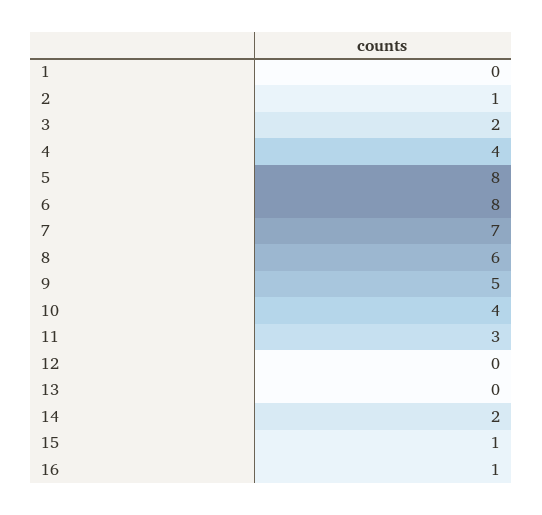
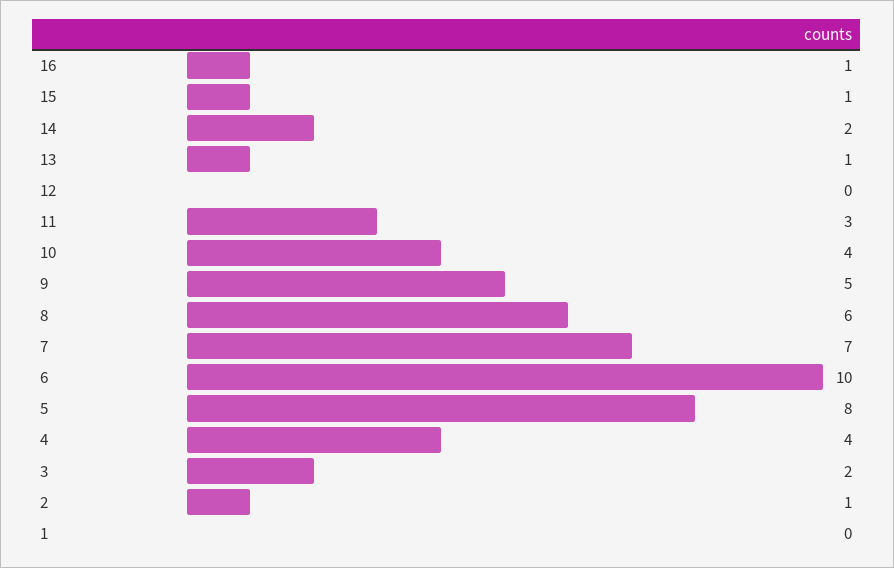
  {
    "1": 0,
    "2": 1,
    "3": 2,
    "4": 4,
    "5": 8,
-   "6": 8,
+   "6": 10,
    "7": 7,
    "8": 6,
    "9": 5,
    "10": 4,
    "11": 3,
    "12": 0,
-   "13": 0,
+   "13": 1,
    "14": 2,
    "15": 1,
    "16": 1
  }

